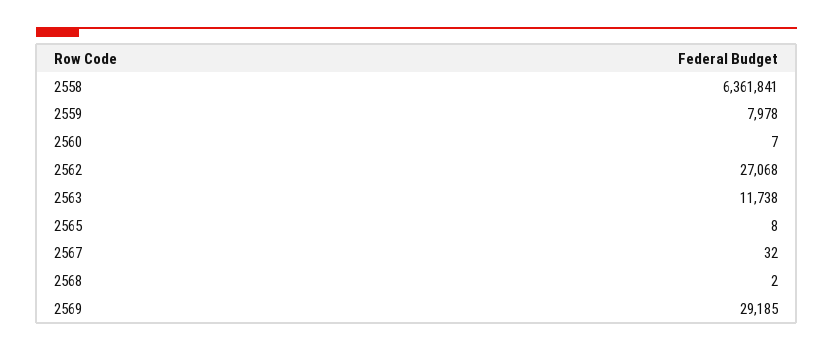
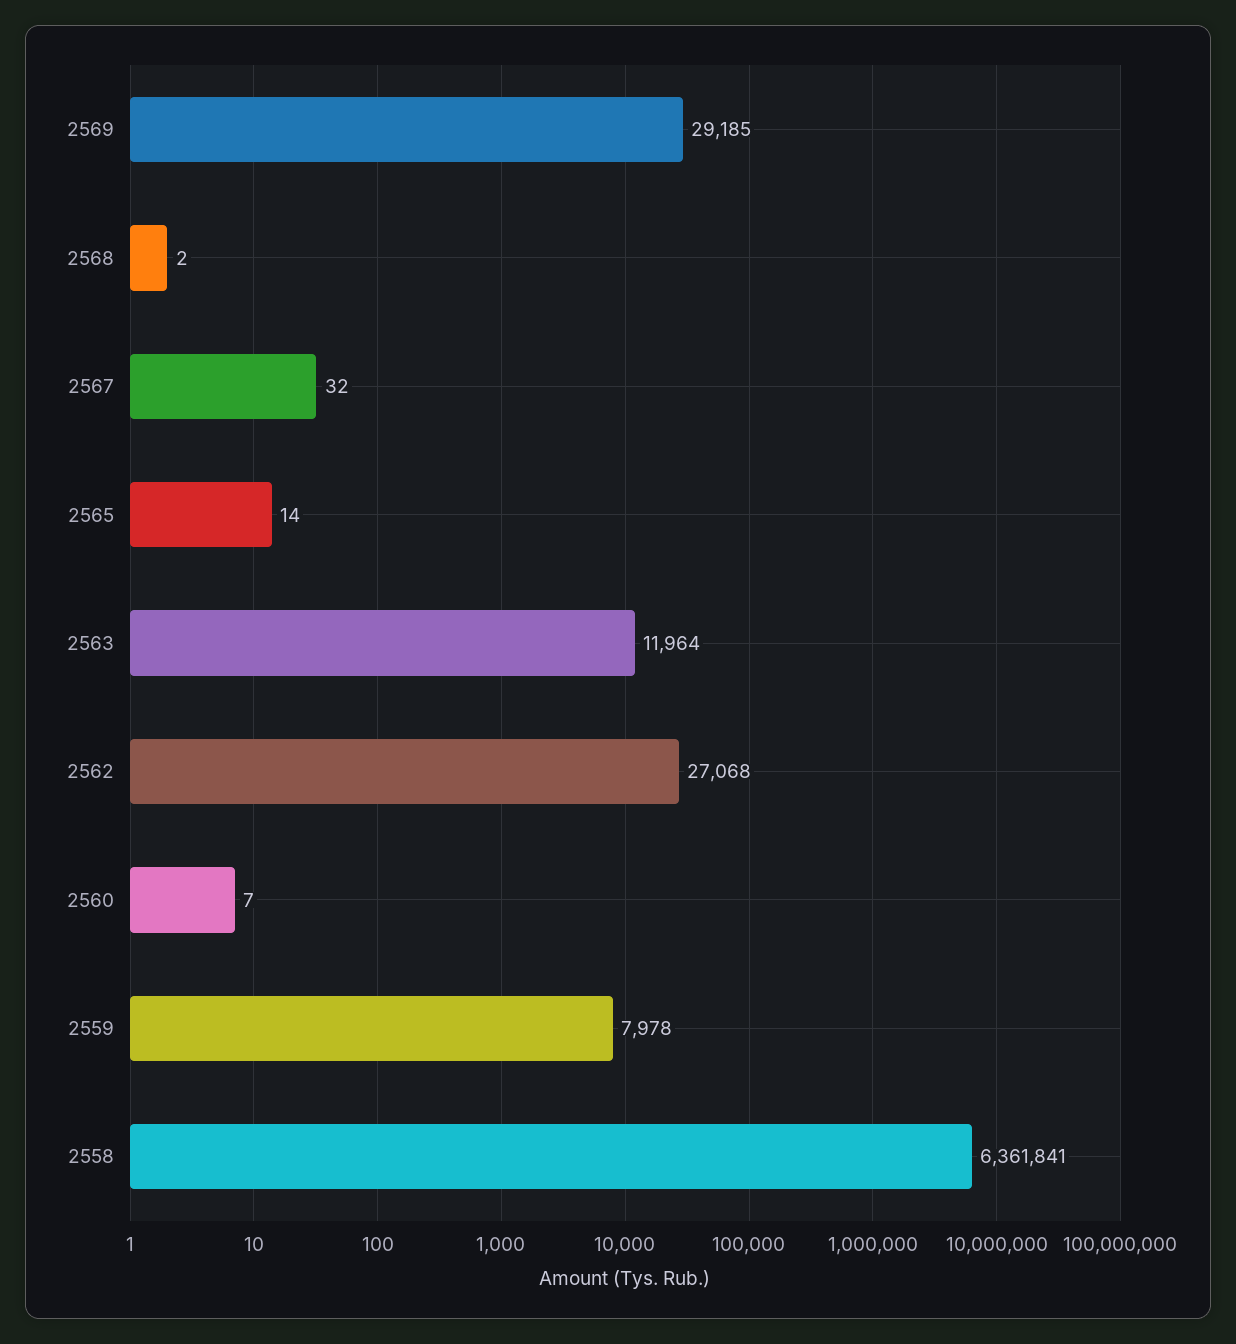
  {
    "2558": 6361841,
    "2559": 7978,
    "2560": 7,
    "2562": 27068,
-   "2563": 11738,
+   "2563": 11964,
-   "2565": 8,
+   "2565": 14,
    "2567": 32,
    "2568": 2,
    "2569": 29185
  }

